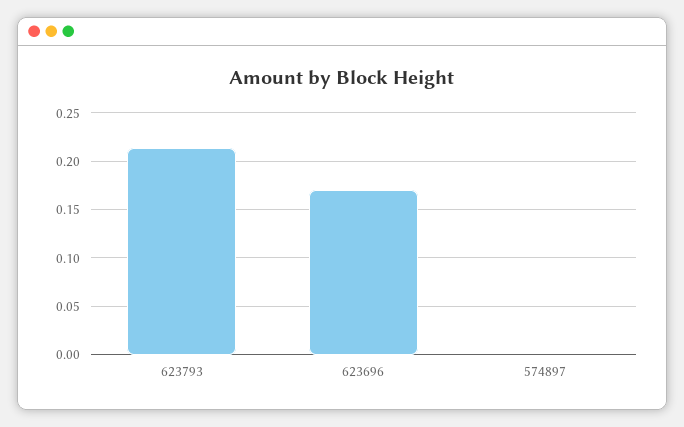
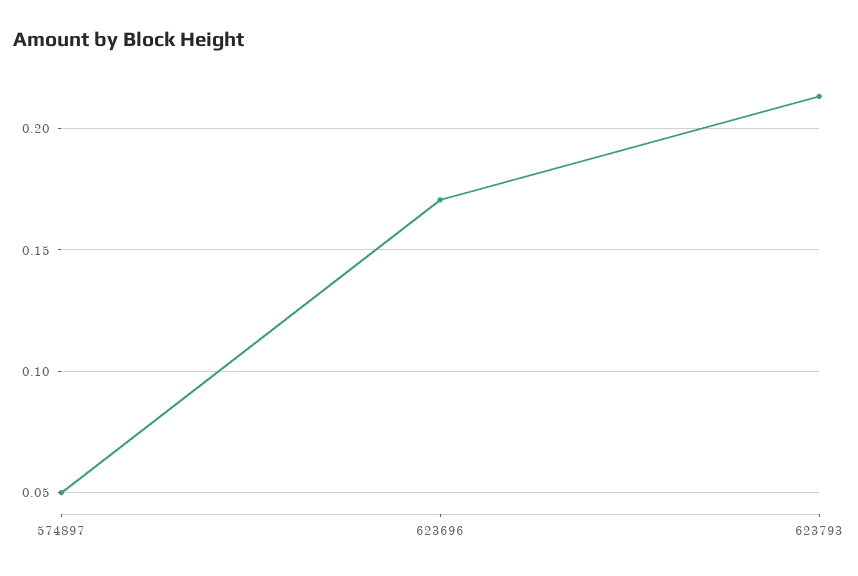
  {
    "623793": 0.215,
    "623696": 0.17,
-   "574897": 0
+   "574897": 0.05
  }

